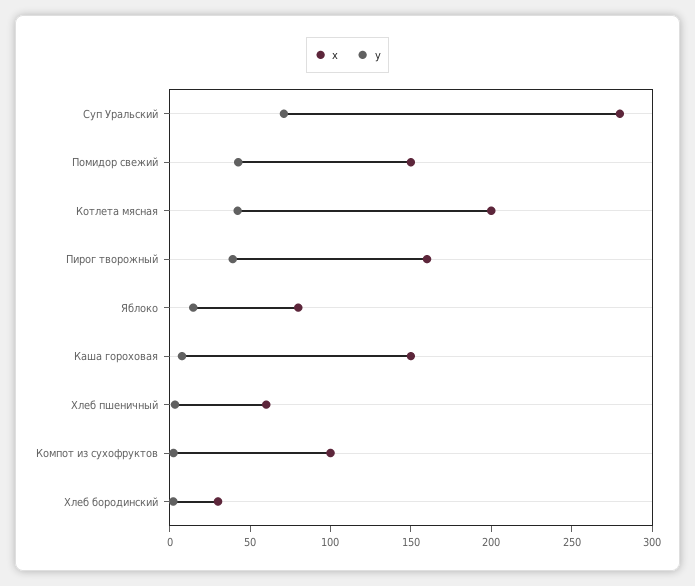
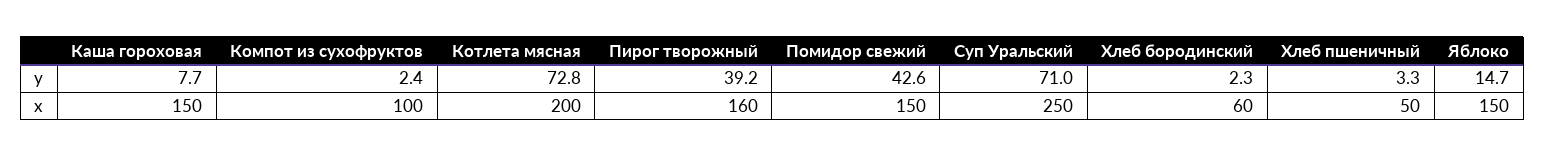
  {
    "x": {
-     "Суп Уральский": 280,
+     "Суп Уральский": 250,
      "Помидор свежий": 150,
      "Котлета мясная": 200,
      "Пирог творожный": 160,
-     "Яблоко": 80,
+     "Яблоко": 150,
      "Каша гороховая": 150,
-     "Хлеб пшеничный": 60,
+     "Хлеб пшеничный": 50,
      "Компот из сухофруктов": 100,
-     "Хлеб бородинский": 30
+     "Хлеб бородинский": 60
    },
    "y": {
      "Суп Уральский": 71,
      "Помидор свежий": 42.6,
-     "Котлета мясная": 40,
+     "Котлета мясная": 72.8,
      "Пирог творожный": 39.2,
      "Яблоко": 14.7,
      "Каша гороховая": 7.7,
      "Хлеб пшеничный": 3.3,
      "Компот из сухофруктов": 2.4,
      "Хлеб бородинский": 2.3
    }
  }

